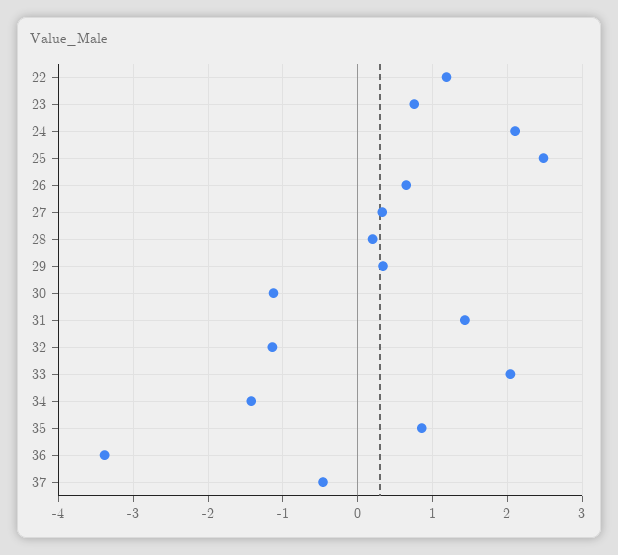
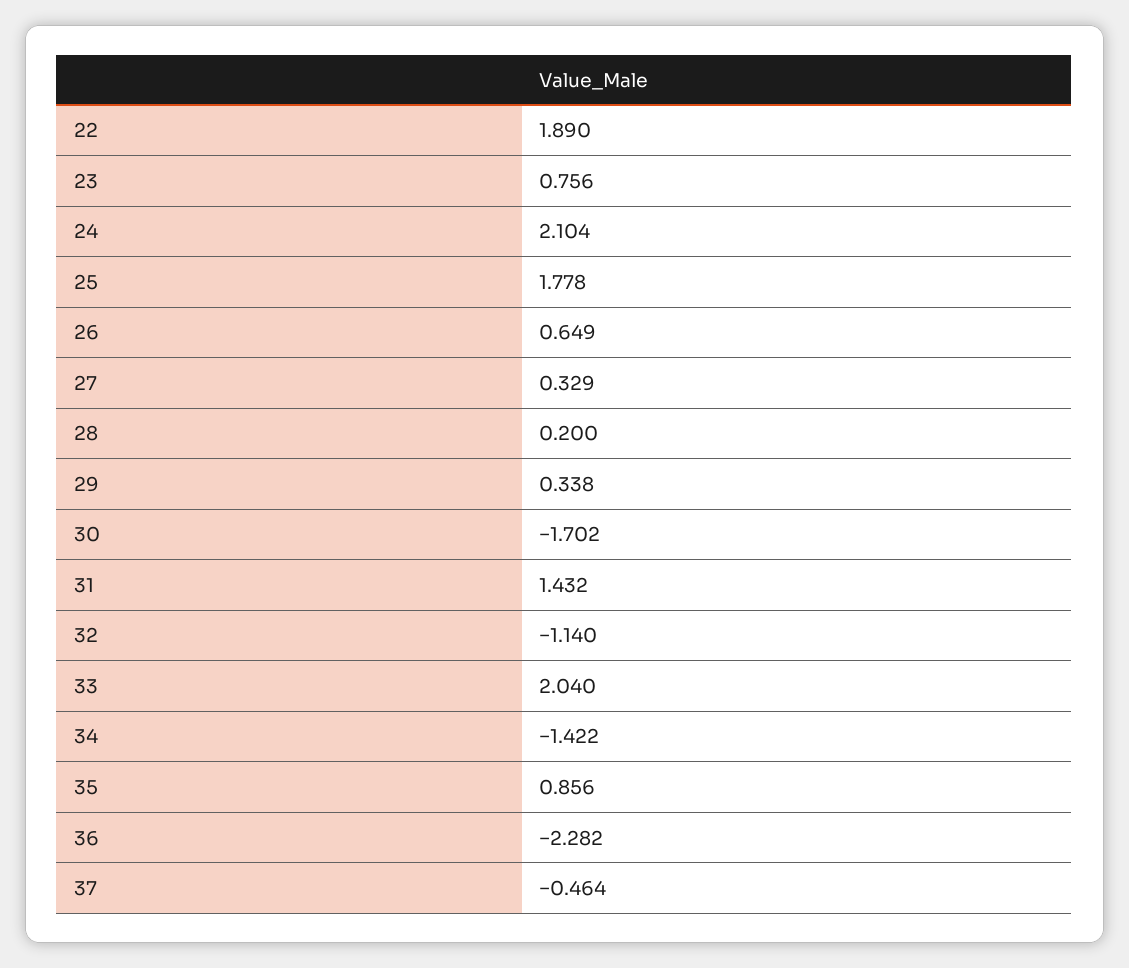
  {
-   "22": 1.2,
+   "22": 1.89,
    "23": 0.756,
    "24": 2.104,
-   "25": 2.5,
+   "25": 1.778,
    "26": 0.649,
    "27": 0.329,
    "28": 0.2,
    "29": 0.338,
-   "30": -1.1,
+   "30": -1.702,
    "31": 1.432,
    "32": -1.14,
    "33": 2.04,
    "34": -1.422,
    "35": 0.856,
-   "36": -3.4,
+   "36": -2.282,
    "37": -0.464
  }

